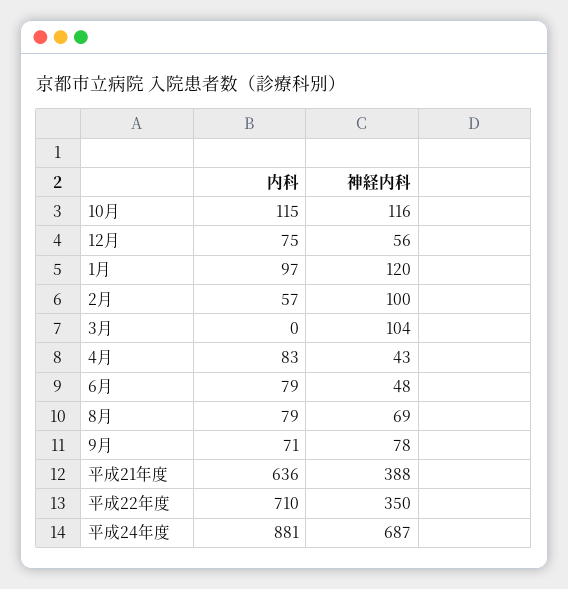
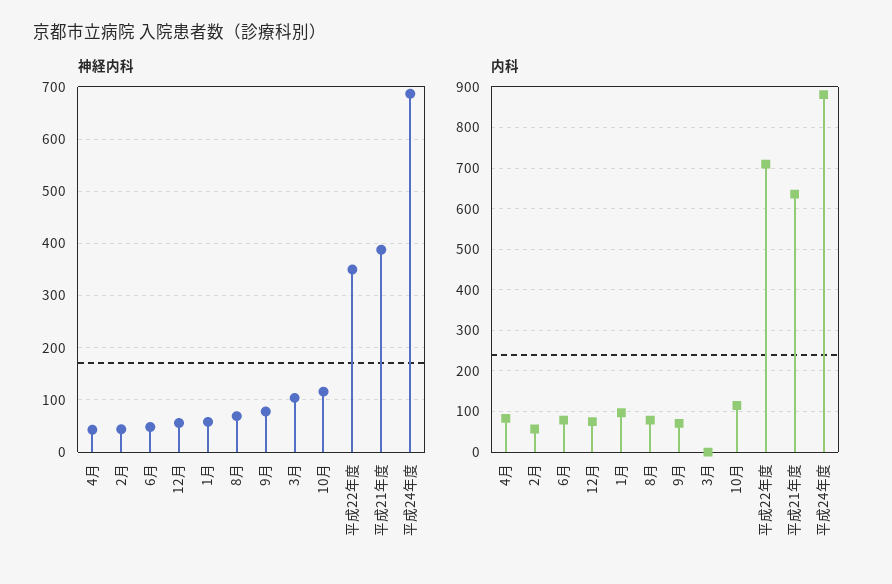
  {
    "内科": {
      "10月": 115,
      "12月": 75,
      "1月": 97,
      "2月": 57,
      "3月": 0,
      "4月": 83,
      "6月": 79,
      "8月": 79,
      "9月": 71,
      "平成21年度": 636,
      "平成22年度": 710,
      "平成24年度": 881
    },
    "神経内科": {
      "10月": 116,
      "12月": 56,
-     "1月": 120,
+     "1月": 60,
-     "2月": 100,
+     "2月": 40,
      "3月": 104,
      "4月": 43,
      "6月": 48,
      "8月": 69,
      "9月": 78,
      "平成21年度": 388,
      "平成22年度": 350,
      "平成24年度": 687
    }
  }

